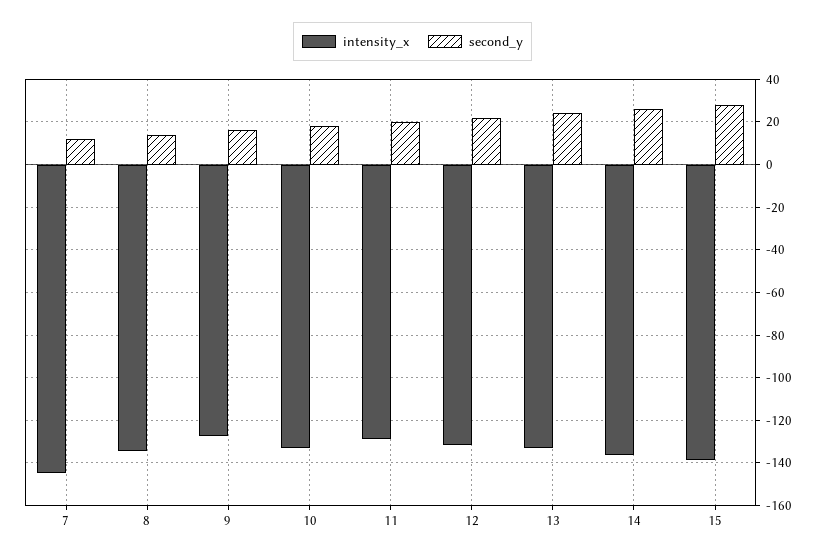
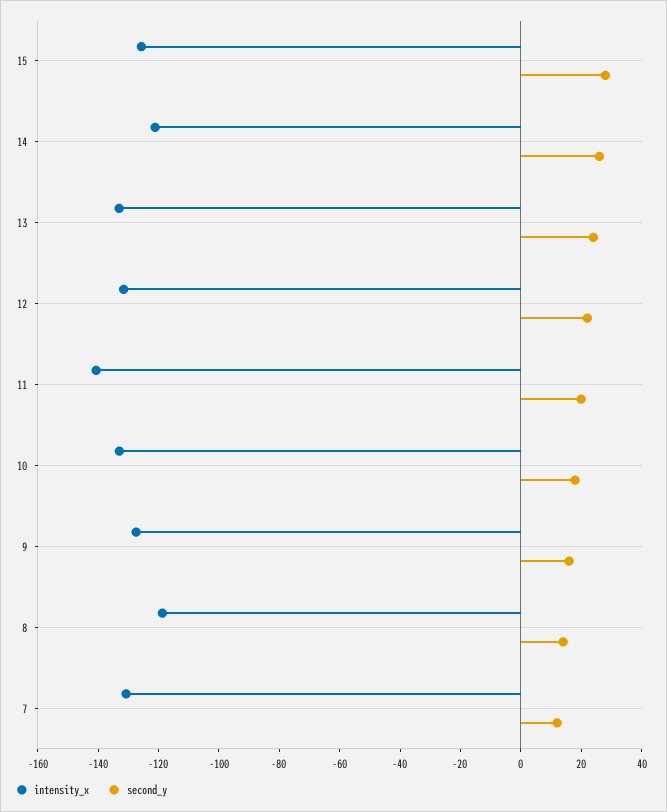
  {
    "intensity_x": {
-     "7": -145,
+     "7": -130,
-     "8": -135,
+     "8": -120,
      "9": -125,
      "10": -135,
-     "11": -130,
+     "11": -140,
      "12": -130,
      "13": -135,
-     "14": -135,
+     "14": -120,
-     "15": -140
+     "15": -125
    },
    "second_y": {
      "7": 10,
      "8": 15,
      "9": 15,
      "10": 20,
      "11": 20,
      "12": 20,
      "13": 25,
      "14": 25,
      "15": 30
    }
  }

